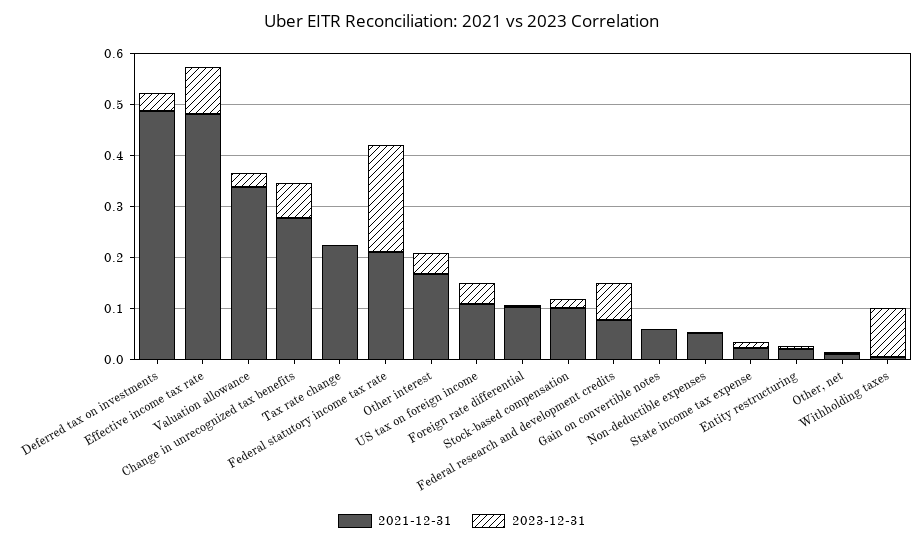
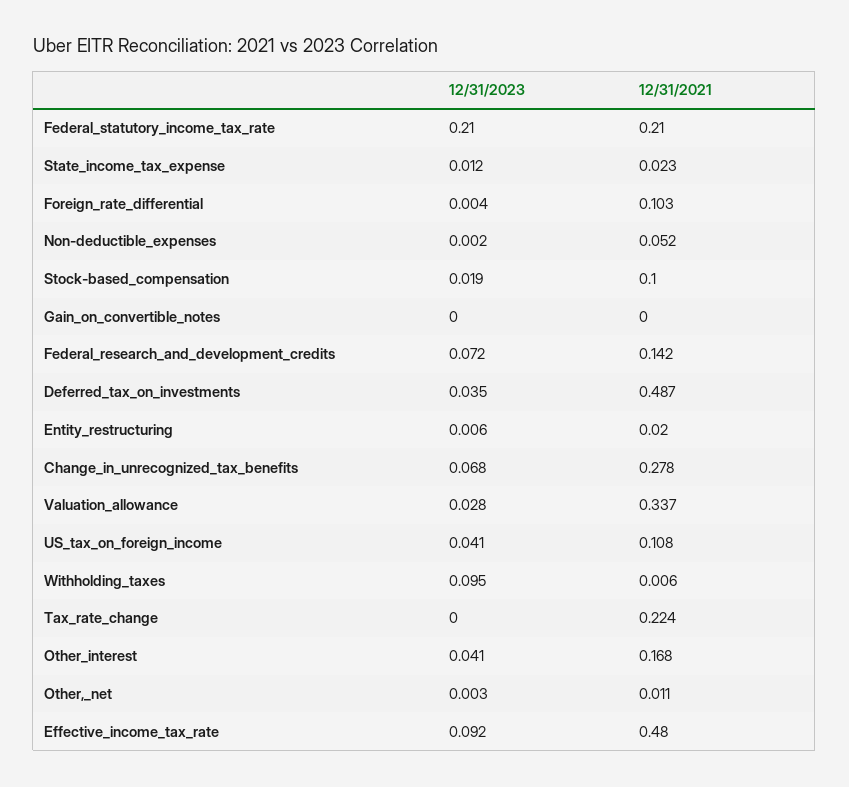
  {
    "2021-12-31": {
      "Deferred tax on investments": 0.487,
      "Effective income tax rate": 0.48,
      "Valuation allowance": 0.337,
      "Change in unrecognized tax benefits": 0.278,
      "Tax rate change": 0.224,
      "Federal statutory income tax rate": 0.21,
      "Other interest": 0.168,
      "US tax on foreign income": 0.108,
      "Foreign rate differential": 0.103,
      "Stock-based compensation": 0.1,
-     "Federal research and development credits": 0.08,
+     "Federal research and development credits": 0.142,
-     "Gain on convertible notes": 0.06,
+     "Gain on convertible notes": 0,
      "Non-deductible expenses": 0.052,
      "State income tax expense": 0.023,
      "Entity restructuring": 0.02,
      "Other, net": 0.011,
      "Withholding taxes": 0.006
    },
    "2023-12-31": {
      "Deferred tax on investments": 0.035,
      "Effective income tax rate": 0.092,
      "Valuation allowance": 0.028,
      "Change in unrecognized tax benefits": 0.068,
      "Tax rate change": 0,
      "Federal statutory income tax rate": 0.21,
      "Other interest": 0.041,
      "US tax on foreign income": 0.041,
      "Foreign rate differential": 0.004,
      "Stock-based compensation": 0.019,
      "Federal research and development credits": 0.072,
      "Gain on convertible notes": 0,
      "Non-deductible expenses": 0.002,
      "State income tax expense": 0.012,
      "Entity restructuring": 0.006,
      "Other, net": 0.003,
      "Withholding taxes": 0.095
    }
  }

